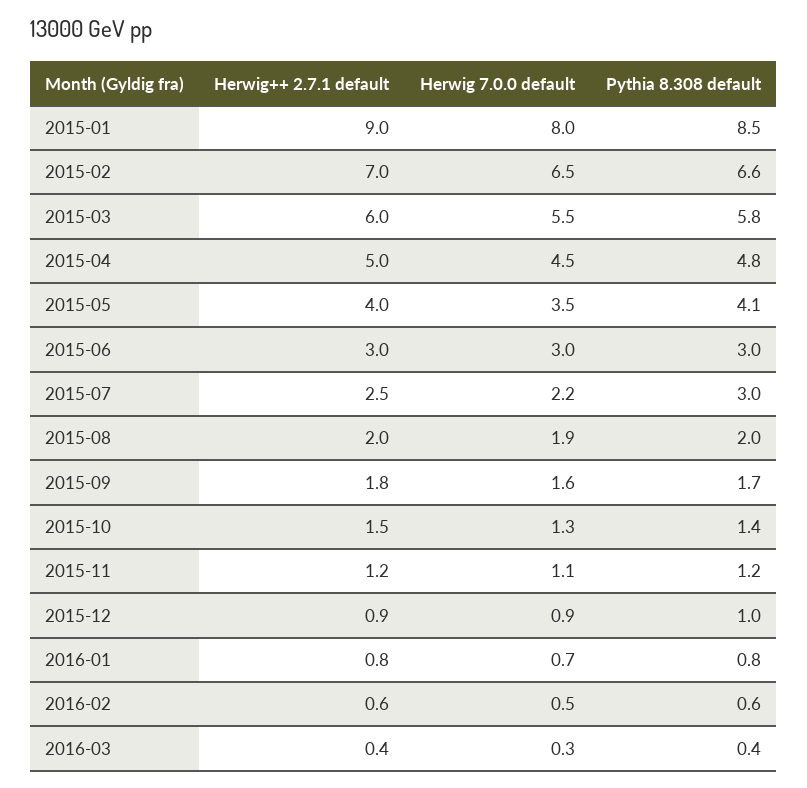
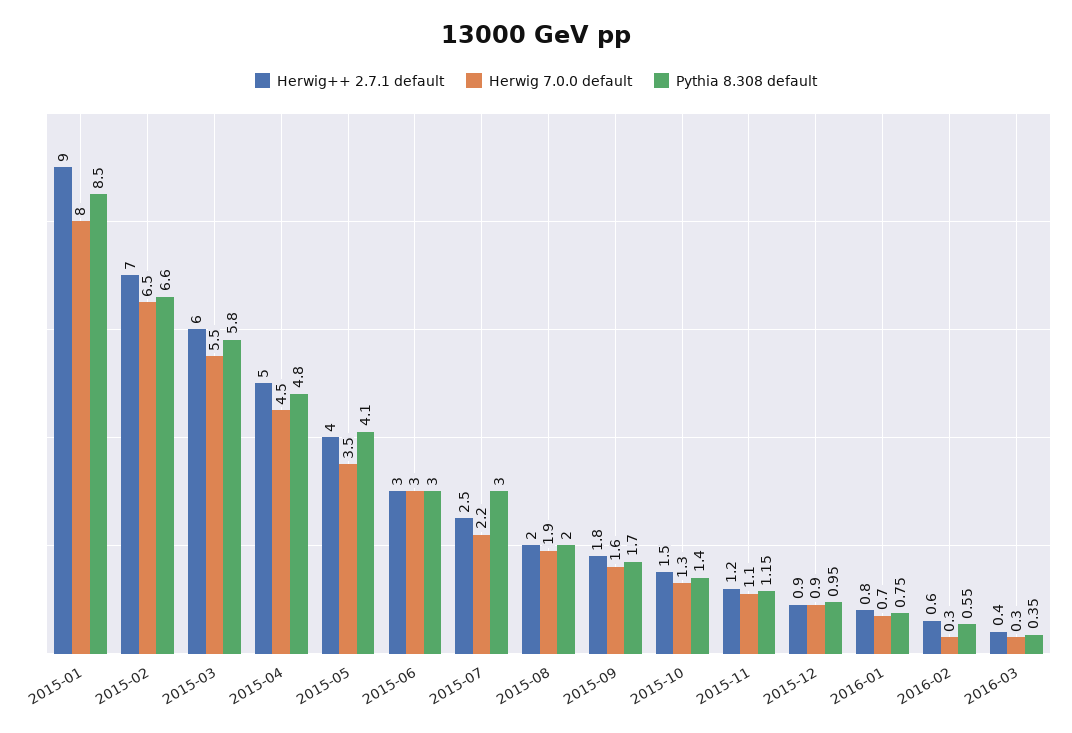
  {
    "Herwig++ 2.7.1 default": {
      "2015-01": 9,
      "2015-02": 7,
      "2015-03": 6,
      "2015-04": 5,
      "2015-05": 4,
      "2015-06": 3,
      "2015-07": 2.5,
      "2015-08": 2,
      "2015-09": 1.8,
      "2015-10": 1.5,
      "2015-11": 1.2,
      "2015-12": 0.9,
      "2016-01": 0.8,
      "2016-02": 0.6,
      "2016-03": 0.4
    },
    "Herwig 7.0.0 default": {
      "2015-01": 8,
      "2015-02": 6.5,
      "2015-03": 5.5,
      "2015-04": 4.5,
      "2015-05": 3.5,
      "2015-06": 3,
      "2015-07": 2.2,
      "2015-08": 1.9,
      "2015-09": 1.6,
      "2015-10": 1.3,
      "2015-11": 1.1,
      "2015-12": 0.9,
      "2016-01": 0.7,
-     "2016-02": 0.5,
+     "2016-02": 0.3,
      "2016-03": 0.3
    },
    "Pythia 8.308 default": {
      "2015-01": 8.5,
      "2015-02": 6.6,
      "2015-03": 5.8,
      "2015-04": 4.8,
      "2015-05": 4.1,
      "2015-06": 3,
      "2015-07": 3,
      "2015-08": 2,
      "2015-09": 1.7,
      "2015-10": 1.4,
      "2015-11": 1.15,
      "2015-12": 0.95,
      "2016-01": 0.75,
      "2016-02": 0.55,
      "2016-03": 0.35
    }
  }

